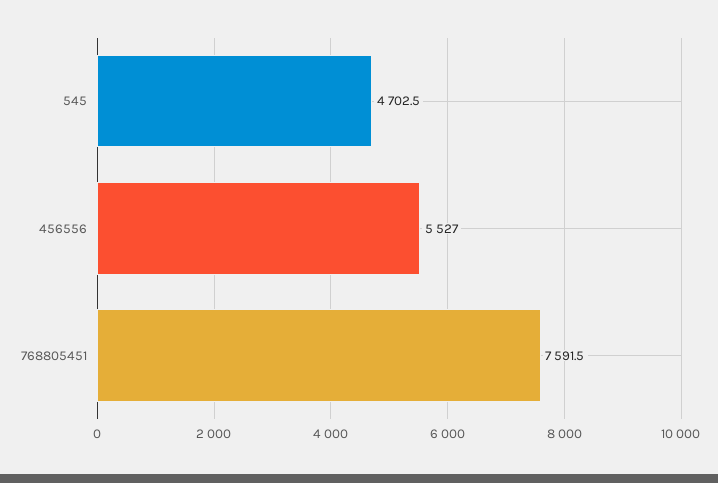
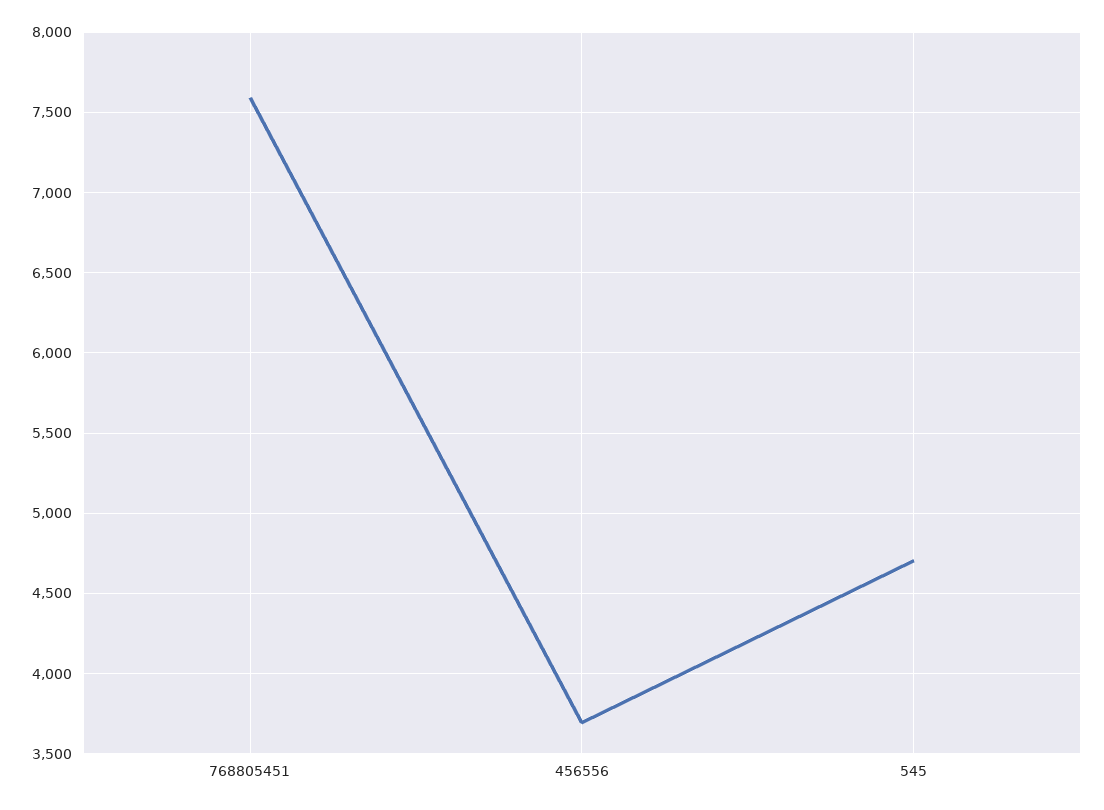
  {
    "545": 4702.5,
-   "456556": 5527,
+   "456556": 3700,
    "768805451": 7591.5
  }

